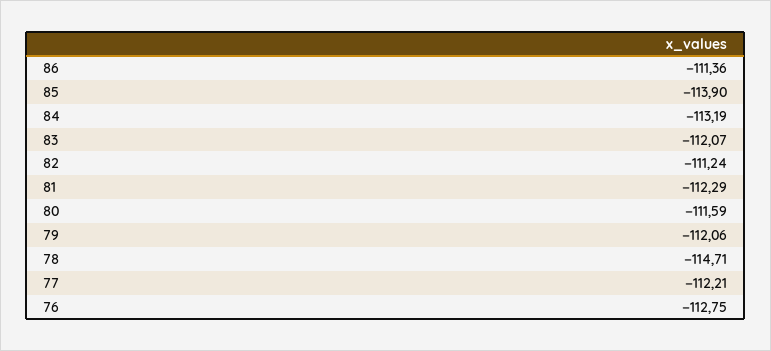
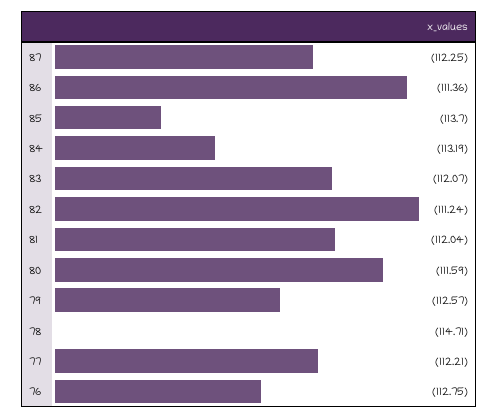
  {
    "86": -111.36,
-   "85": -113.9,
+   "85": -113.7,
    "84": -113.19,
    "83": -112.07,
    "82": -111.24,
-   "81": -112.29,
+   "81": -112.04,
    "80": -111.59,
-   "79": -112.06,
+   "79": -112.57,
    "78": -114.71,
    "77": -112.21,
-   "76": -112.75
+   "76": -112.75,
+   "87": -112.25
  }

